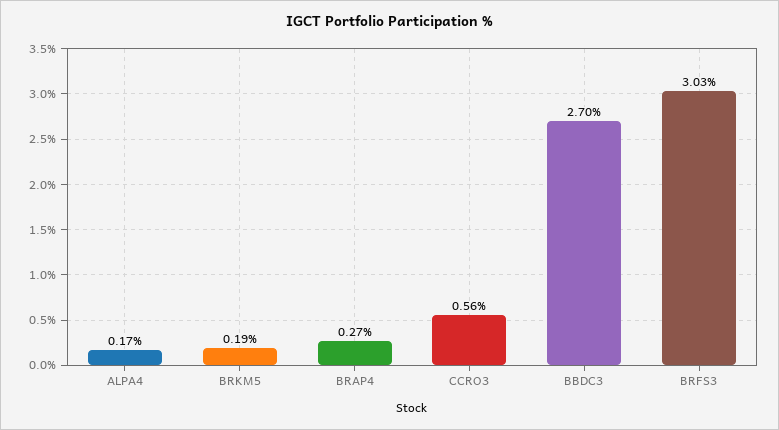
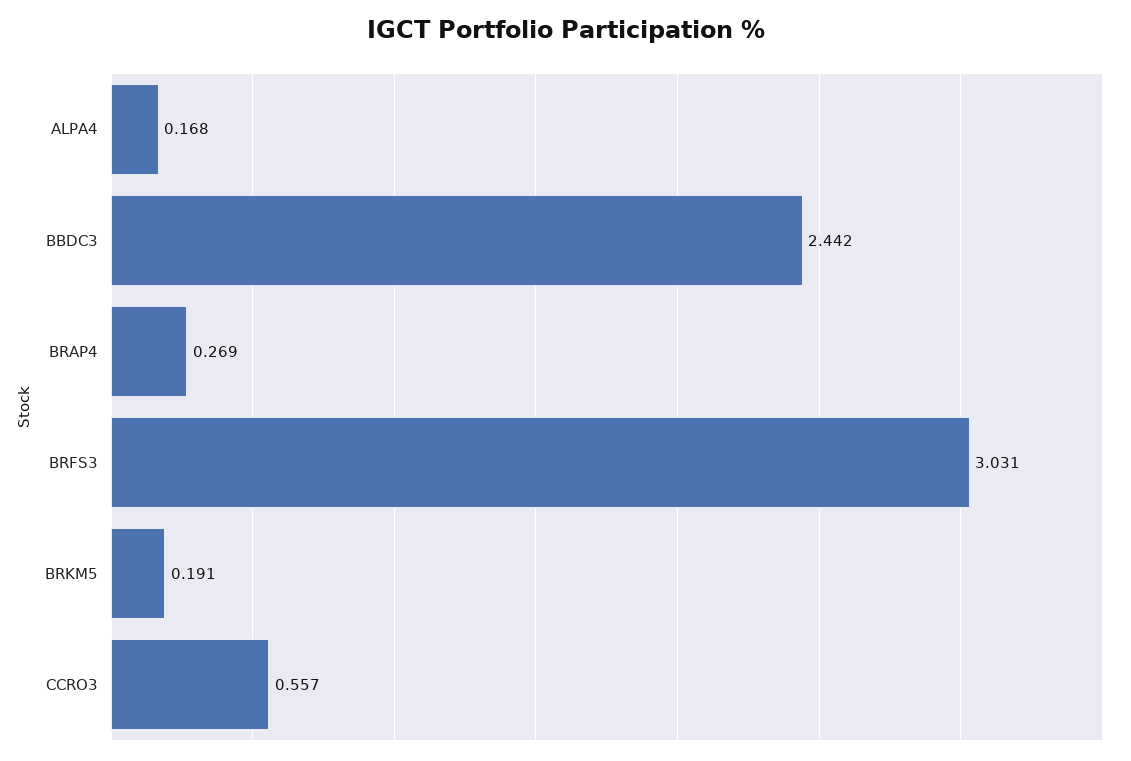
  {
    "ALPA4": 0.168,
    "BRKM5": 0.191,
    "BRAP4": 0.269,
    "CCRO3": 0.557,
-   "BBDC3": 2.7,
+   "BBDC3": 2.442,
    "BRFS3": 3.031
  }

